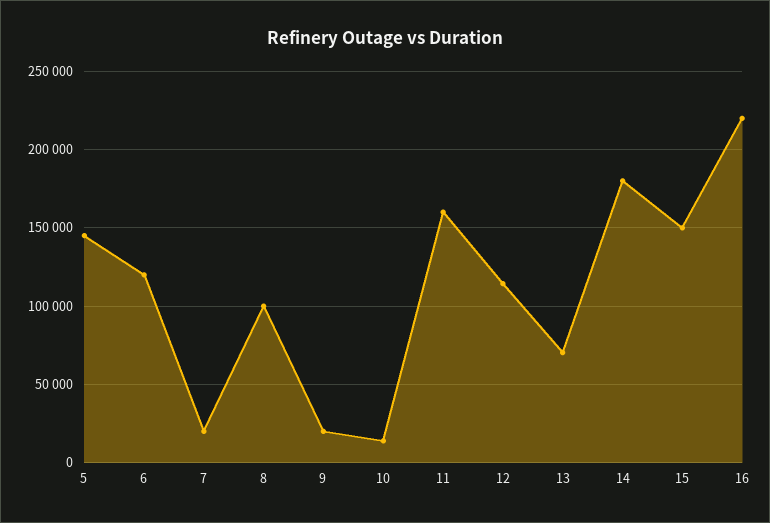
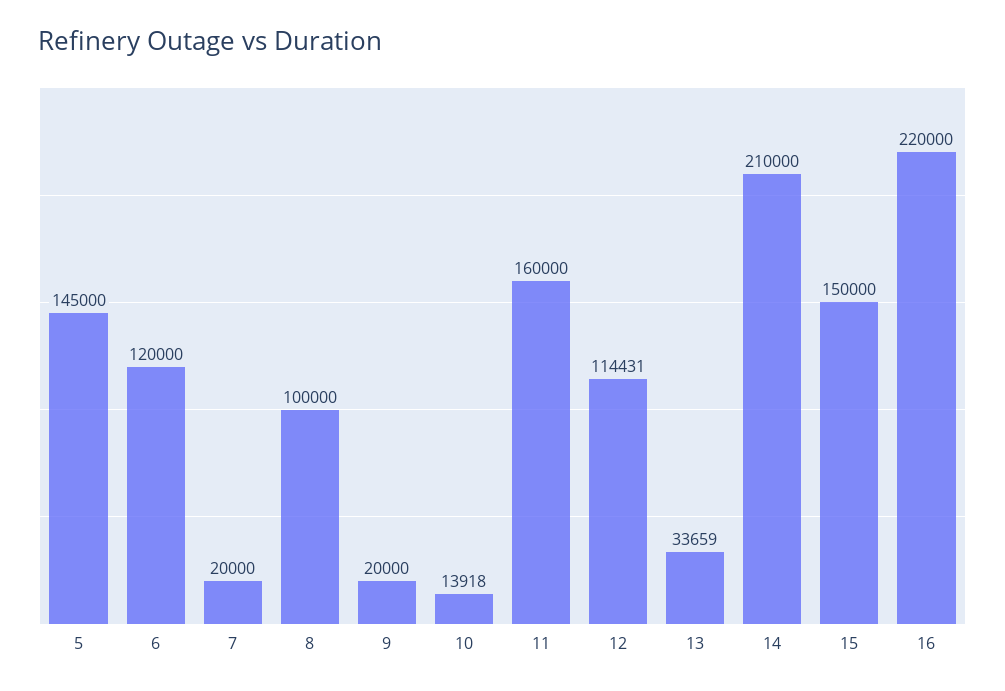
  {
    "5": 145000,
    "6": 120000,
    "7": 20000,
    "8": 100000,
    "9": 20000,
    "10": 13918,
    "11": 160000,
    "12": 114431,
-   "13": 70000,
+   "13": 33659,
-   "14": 180000,
+   "14": 210000,
    "15": 150000,
    "16": 220000
  }

